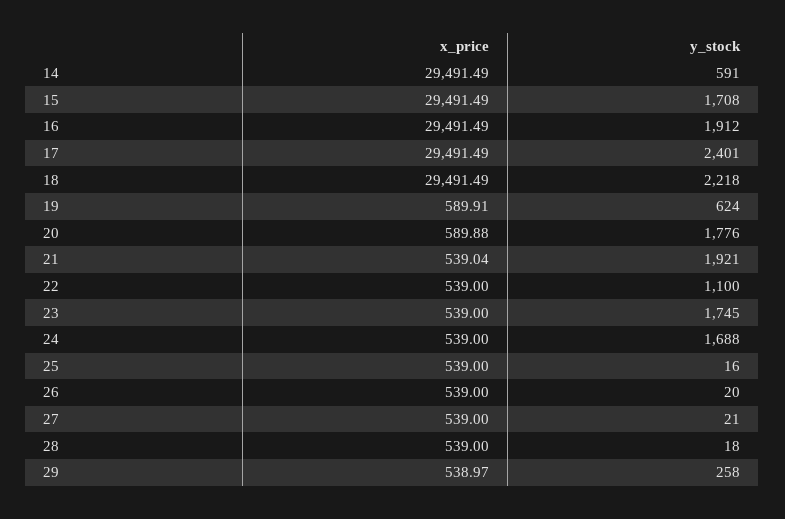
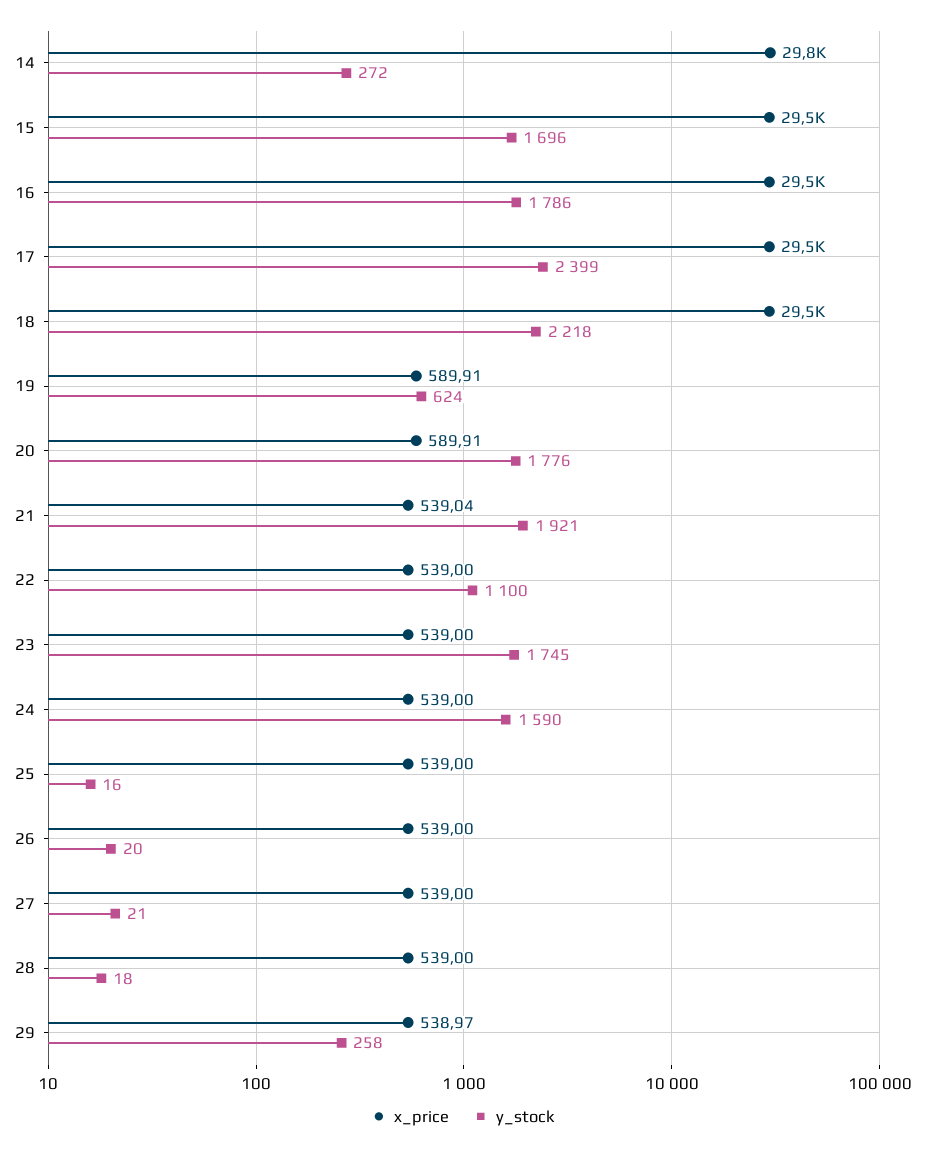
  {
    "x_price": {
-     "14": 29491.49,
+     "14": 29800,
      "15": 29491.49,
      "16": 29491.49,
      "17": 29491.49,
      "18": 29491.49,
      "19": 589.91,
-     "20": 589.88,
+     "20": 589.91,
      "21": 539.04,
      "22": 539,
      "23": 539,
      "24": 539,
      "25": 539,
      "26": 539,
      "27": 539,
      "28": 539,
      "29": 538.97
    },
    "y_stock": {
-     "14": 591,
+     "14": 272,
-     "15": 1708,
+     "15": 1696,
-     "16": 1912,
+     "16": 1786,
-     "17": 2401,
+     "17": 2399,
      "18": 2218,
      "19": 624,
      "20": 1776,
      "21": 1921,
      "22": 1100,
      "23": 1745,
-     "24": 1688,
+     "24": 1590,
      "25": 16,
      "26": 20,
      "27": 21,
      "28": 18,
      "29": 258
    }
  }

